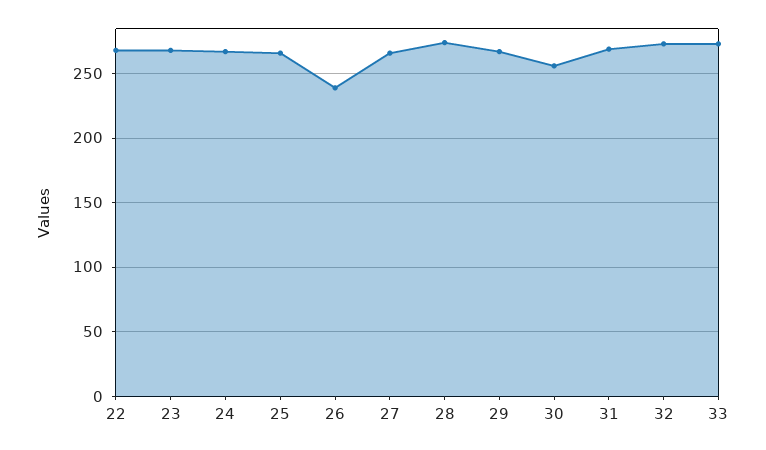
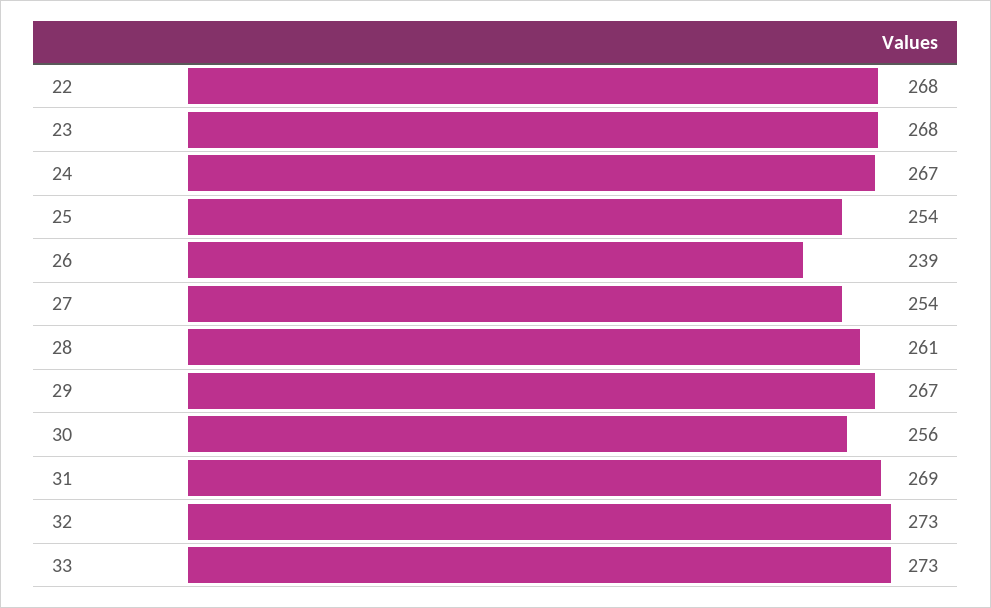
  {
    "22": 268,
    "23": 268,
    "24": 267,
-   "25": 265,
+   "25": 254,
    "26": 239,
-   "27": 265,
+   "27": 254,
-   "28": 275,
+   "28": 261,
    "29": 267,
    "30": 256,
    "31": 269,
    "32": 273,
    "33": 273
  }

